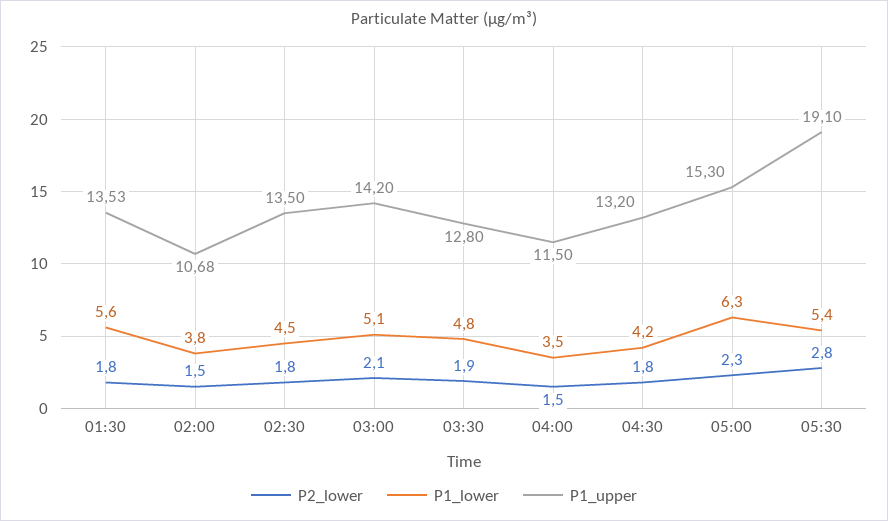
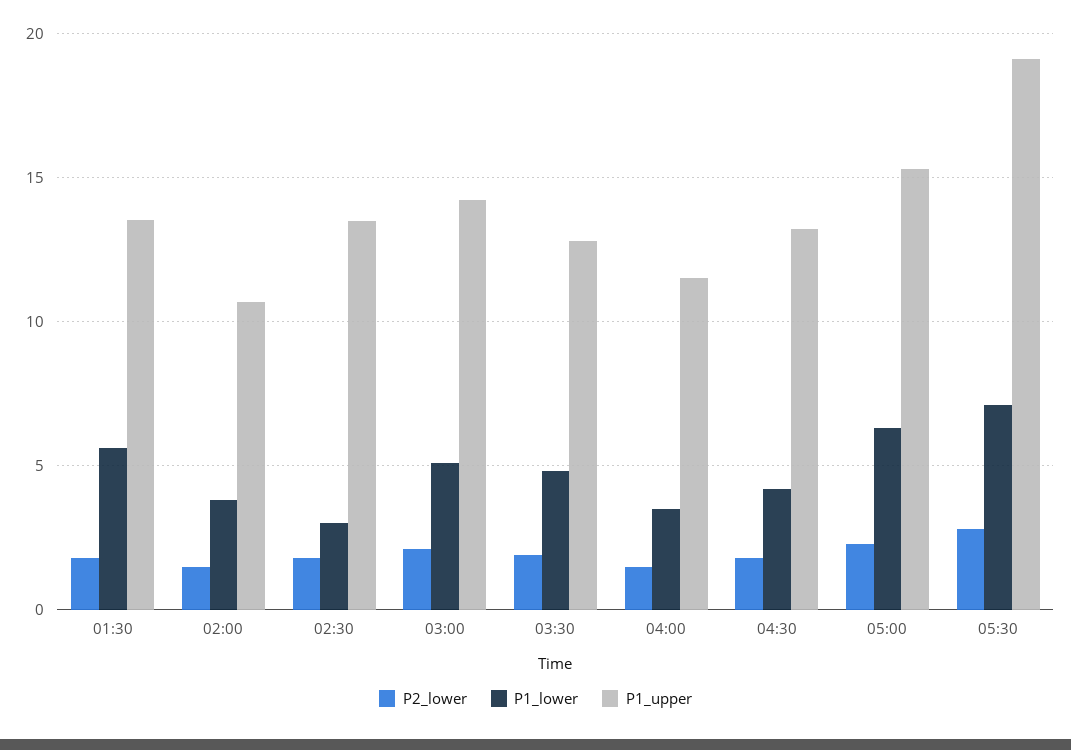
  {
    "P2_lower": {
      "01:30": 1.8,
      "02:00": 1.5,
      "02:30": 1.8,
      "03:00": 2.1,
      "03:30": 1.9,
      "04:00": 1.5,
      "04:30": 1.8,
      "05:00": 2.3,
      "05:30": 2.8
    },
    "P1_lower": {
      "01:30": 5.6,
      "02:00": 3.8,
-     "02:30": 4.5,
+     "02:30": 3,
      "03:00": 5.1,
      "03:30": 4.8,
      "04:00": 3.5,
      "04:30": 4.2,
      "05:00": 6.3,
-     "05:30": 5.4
+     "05:30": 7
    },
    "P1_upper": {
      "01:30": 13.53,
      "02:00": 10.68,
      "02:30": 13.5,
      "03:00": 14.2,
      "03:30": 12.8,
      "04:00": 11.5,
      "04:30": 13.2,
      "05:00": 15.3,
      "05:30": 19.1
    }
  }

